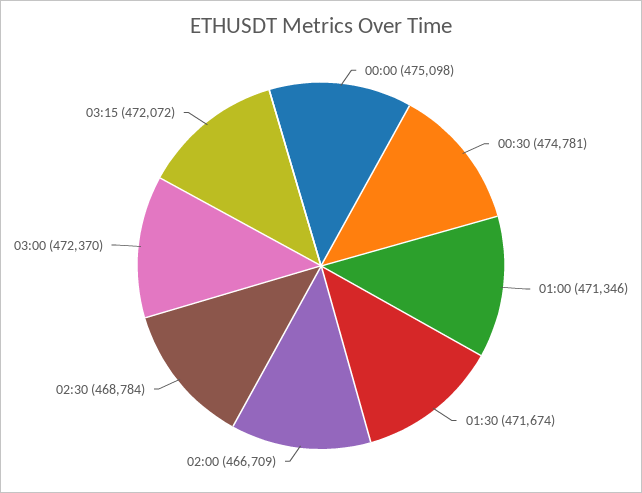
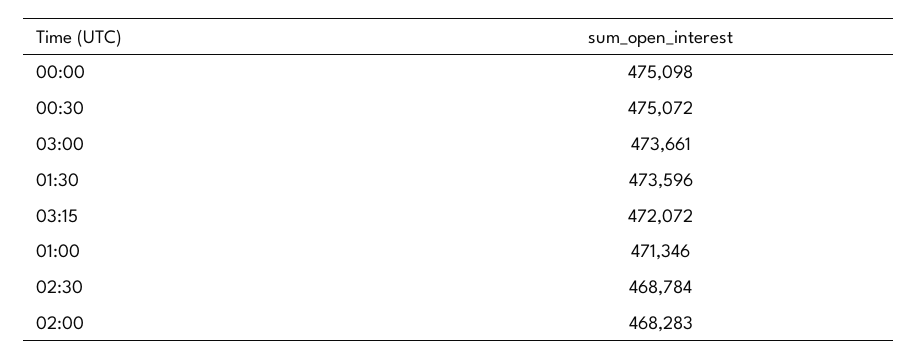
  {
    "00:00": 475098,
-   "00:30": 474781,
+   "00:30": 475072,
    "01:00": 471346,
-   "01:30": 471674,
+   "01:30": 473596,
-   "02:00": 466709,
+   "02:00": 468283,
    "02:30": 468784,
-   "03:00": 472370,
+   "03:00": 473661,
    "03:15": 472072
  }

